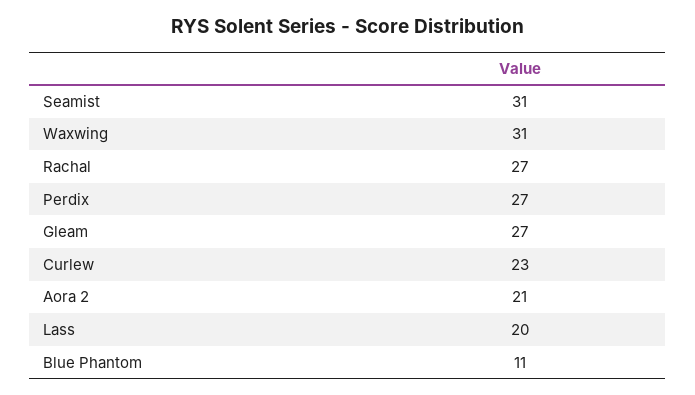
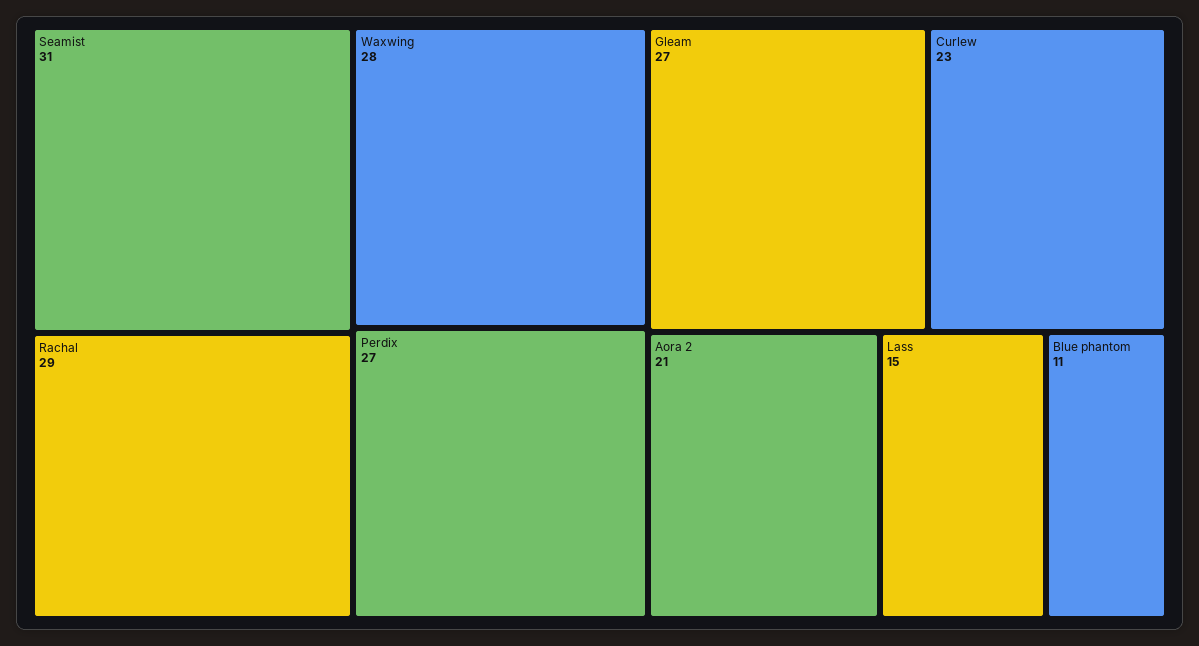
  {
    "Seamist": 31,
-   "Waxwing": 31,
+   "Waxwing": 28,
-   "Rachal": 27,
+   "Rachal": 29,
    "Perdix": 27,
    "Gleam": 27,
    "Curlew": 23,
    "Aora 2": 21,
-   "Lass": 20,
+   "Lass": 15,
    "Blue Phantom": 11
  }

